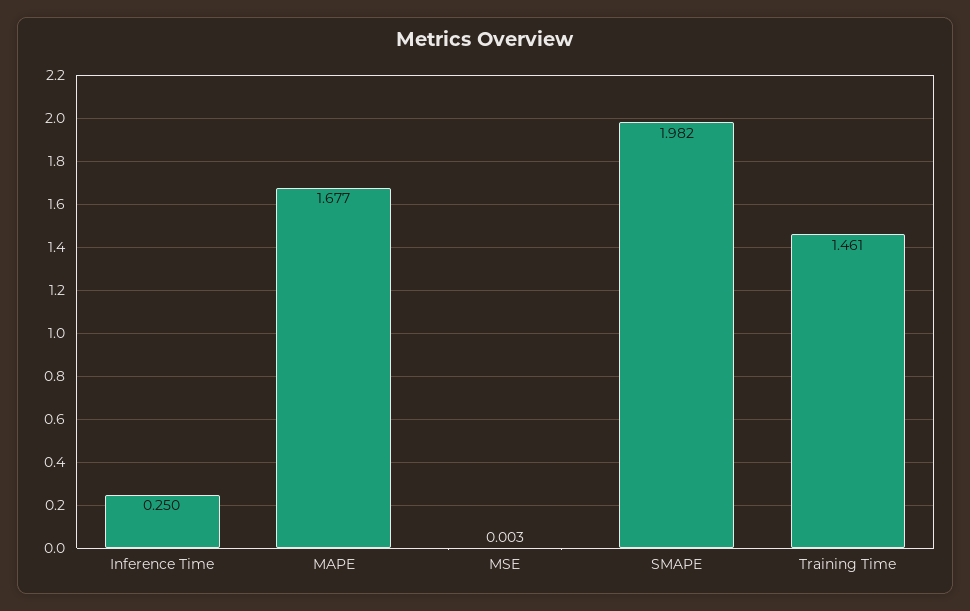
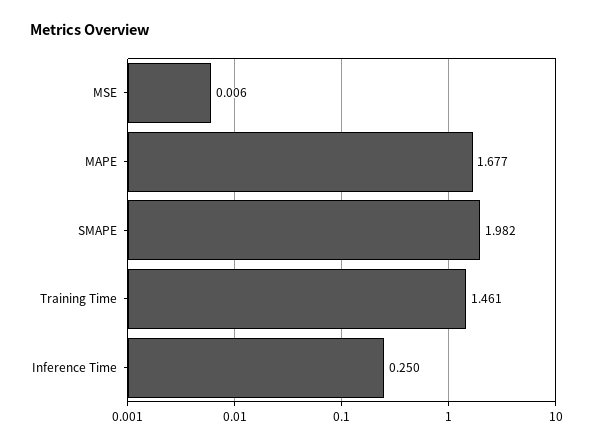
  {
    "Inference Time": 0.25,
    "MAPE": 1.677,
-   "MSE": 0.003,
+   "MSE": 0.006,
    "SMAPE": 1.982,
    "Training Time": 1.461
  }

